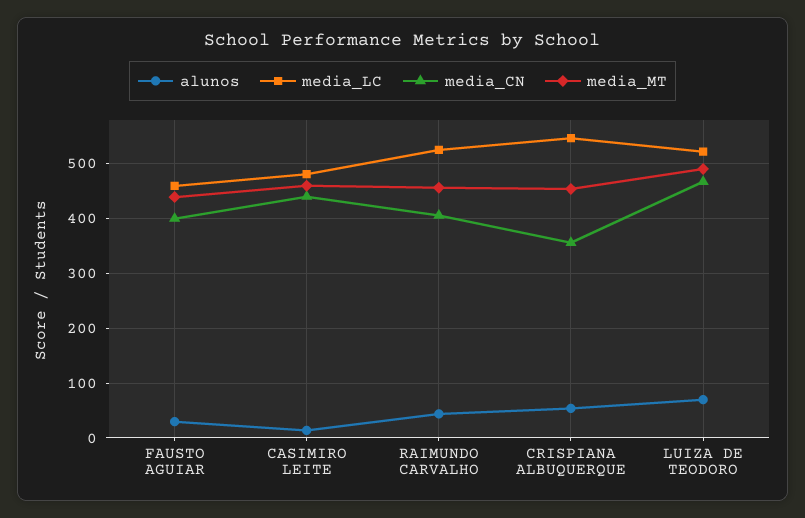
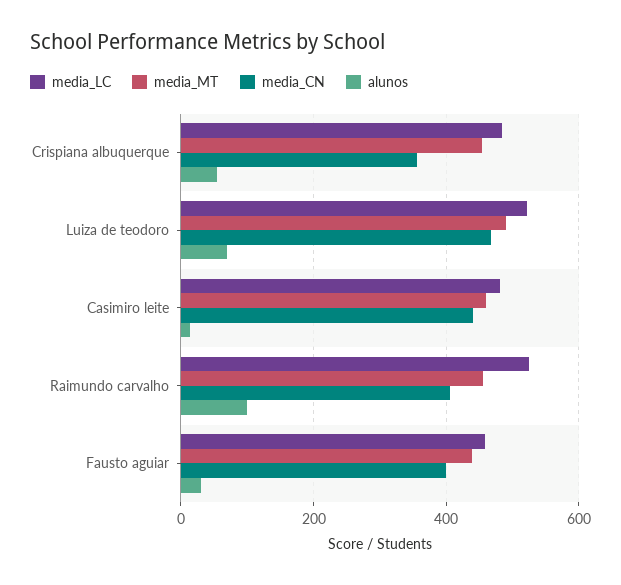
  {
    "alunos": {
      "FAUSTO AGUIAR": 40,
      "CASIMIRO LEITE": 20,
-     "RAIMUNDO CARVALHO": 40,
+     "RAIMUNDO CARVALHO": 100,
      "CRISPIANA ALBUQUERQUE": 60,
      "LUIZA DE TEODORO": 80
    },
    "media_LC": {
      "FAUSTO AGUIAR": 460,
      "CASIMIRO LEITE": 480,
      "RAIMUNDO CARVALHO": 520,
-     "CRISPIANA ALBUQUERQUE": 540,
+     "CRISPIANA ALBUQUERQUE": 480,
      "LUIZA DE TEODORO": 520
    },
    "media_CN": {
      "FAUSTO AGUIAR": 400,
      "CASIMIRO LEITE": 440,
      "RAIMUNDO CARVALHO": 400,
      "CRISPIANA ALBUQUERQUE": 360,
      "LUIZA DE TEODORO": 460
    },
    "media_MT": {
      "FAUSTO AGUIAR": 440,
      "CASIMIRO LEITE": 460,
      "RAIMUNDO CARVALHO": 460,
      "CRISPIANA ALBUQUERQUE": 460,
      "LUIZA DE TEODORO": 480
    }
  }

